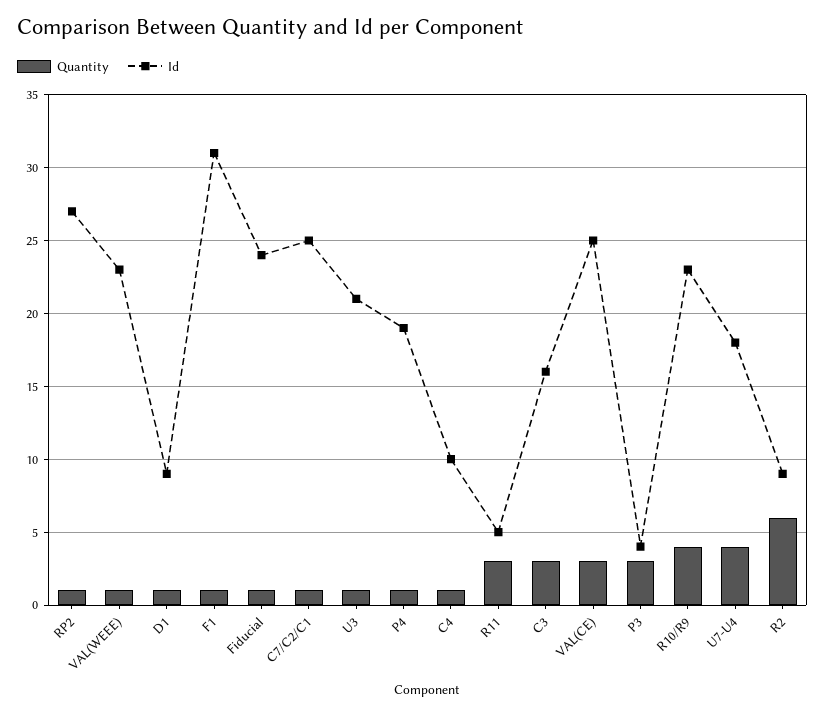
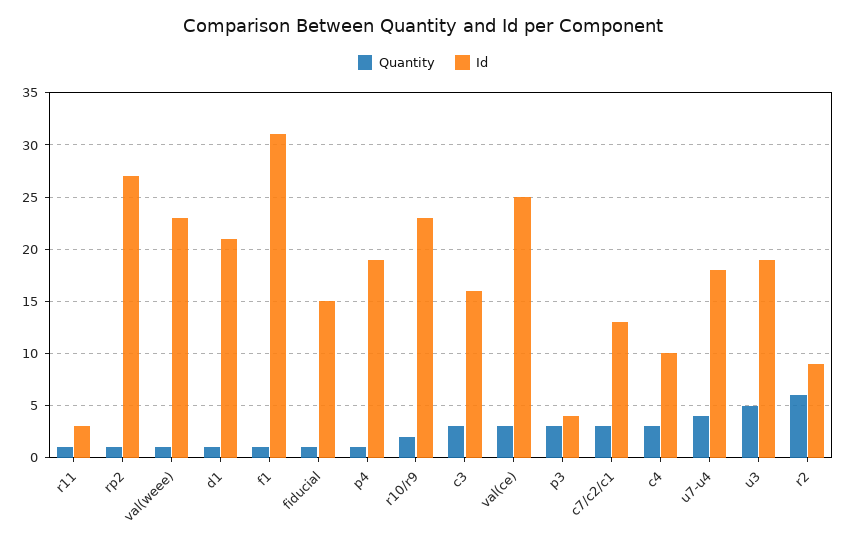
  {
    "Quantity": {
      "RP2": 1,
      "VAL(WEEE)": 1,
      "D1": 1,
      "F1": 1,
      "Fiducial": 1,
-     "C7/C2/C1": 1,
+     "C7/C2/C1": 3,
-     "U3": 1,
+     "U3": 5,
      "P4": 1,
-     "C4": 1,
+     "C4": 3,
-     "R11": 3,
+     "R11": 1,
      "C3": 3,
      "VAL(CE)": 3,
      "P3": 3,
-     "R10/R9": 4,
+     "R10/R9": 2,
      "U7-U4": 4,
      "R2": 6
    },
    "Id": {
      "RP2": 27,
      "VAL(WEEE)": 23,
-     "D1": 9,
+     "D1": 21,
      "F1": 31,
-     "Fiducial": 24,
+     "Fiducial": 15,
-     "C7/C2/C1": 25,
+     "C7/C2/C1": 13,
-     "U3": 21,
+     "U3": 19,
      "P4": 19,
      "C4": 10,
-     "R11": 5,
+     "R11": 3,
      "C3": 16,
      "VAL(CE)": 25,
      "P3": 4,
      "R10/R9": 23,
      "U7-U4": 18,
      "R2": 9
    }
  }

